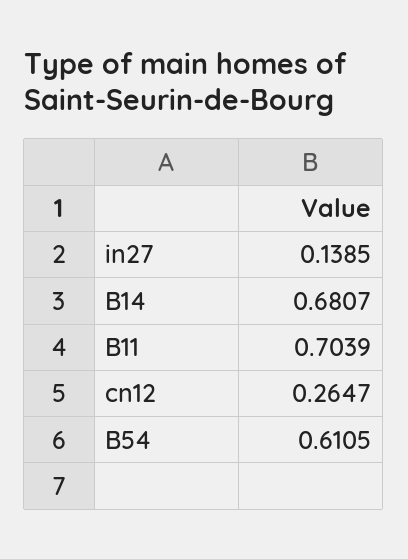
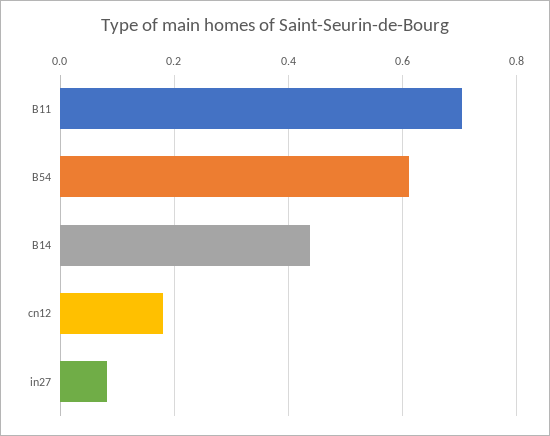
  {
-   "in27": 0.1385,
+   "in27": 0.08,
-   "B14": 0.6807,
+   "B14": 0.44,
    "B11": 0.7039,
-   "cn12": 0.2647,
+   "cn12": 0.18,
    "B54": 0.6105
  }

